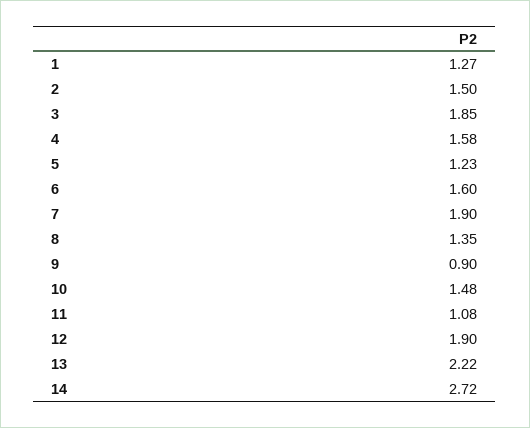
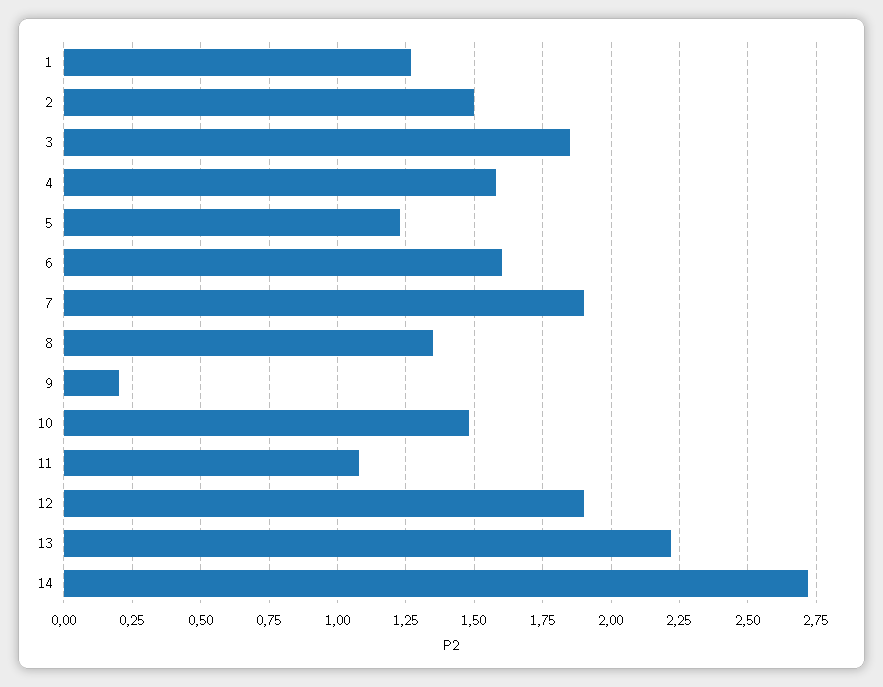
  {
    "1": 1.27,
    "2": 1.5,
    "3": 1.85,
    "4": 1.58,
    "5": 1.23,
    "6": 1.6,
    "7": 1.9,
    "8": 1.35,
-   "9": 0.9,
+   "9": 0.2,
    "10": 1.48,
    "11": 1.08,
    "12": 1.9,
    "13": 2.22,
    "14": 2.72
  }

